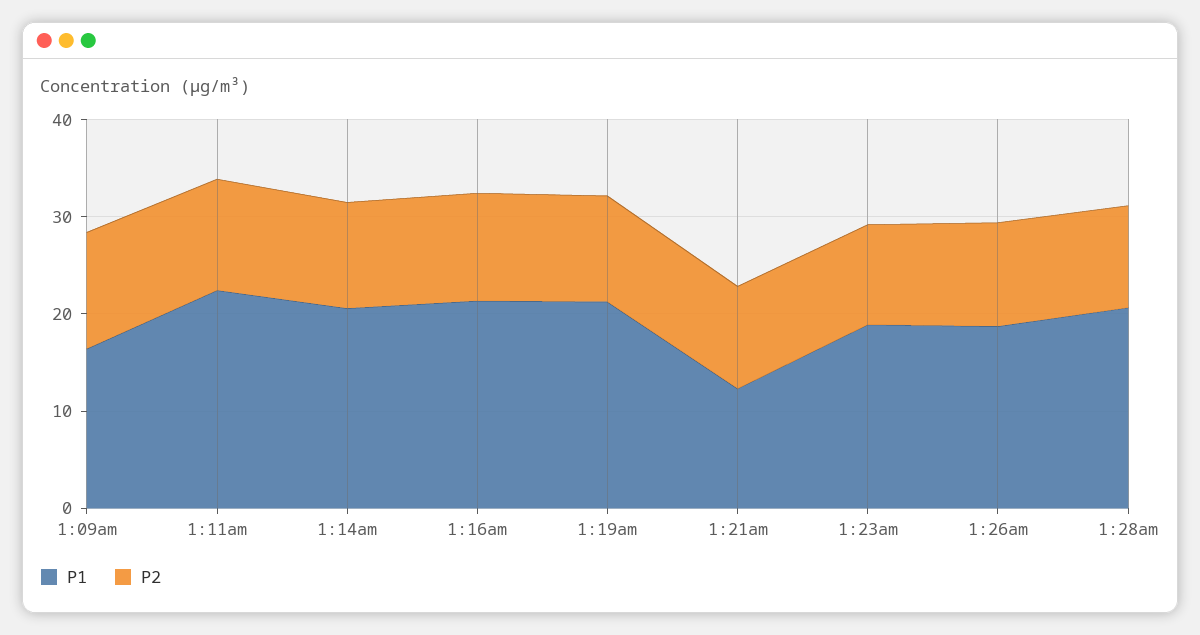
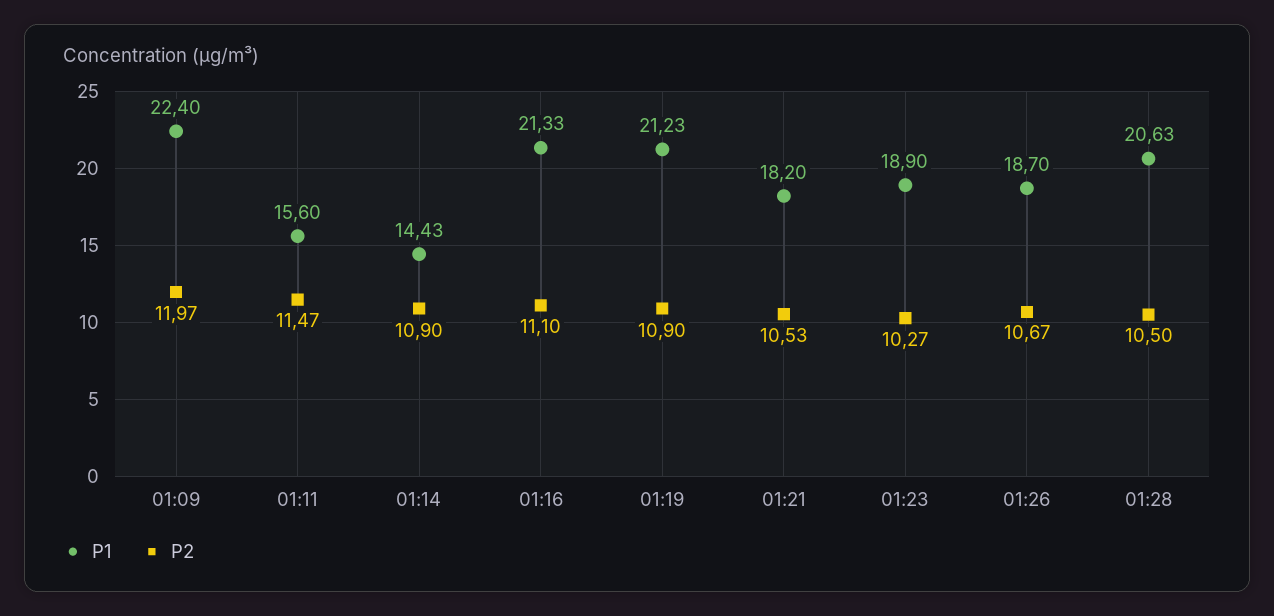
  {
    "P1": {
-     "1:09am": 16,
+     "1:09am": 22.4,
-     "1:11am": 22,
+     "1:11am": 15.6,
-     "1:14am": 20,
+     "1:14am": 14.43,
      "1:16am": 21.33,
      "1:19am": 21.23,
-     "1:21am": 12,
+     "1:21am": 18.2,
      "1:23am": 18.9,
      "1:26am": 18.7,
      "1:28am": 20.63
    },
    "P2": {
      "1:09am": 11.97,
      "1:11am": 11.47,
      "1:14am": 10.9,
      "1:16am": 11.1,
      "1:19am": 10.9,
      "1:21am": 10.53,
      "1:23am": 10.27,
      "1:26am": 10.67,
      "1:28am": 10.5
    }
  }

